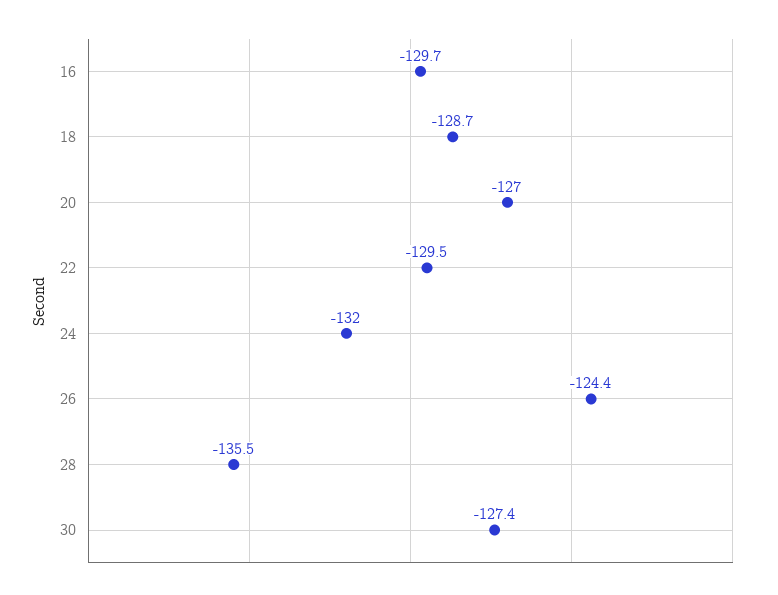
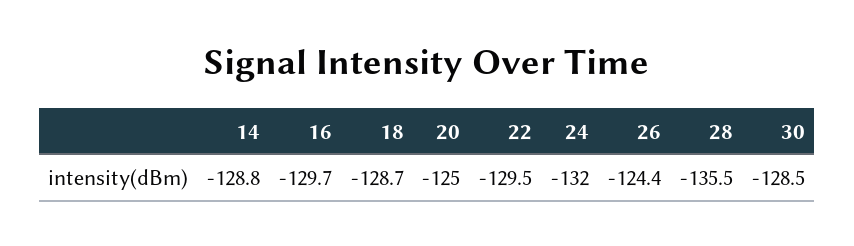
  {
    "16": -129.7,
    "18": -128.7,
-   "20": -127,
+   "20": -125,
    "22": -129.5,
    "24": -132,
    "26": -124.4,
    "28": -135.5,
-   "30": -127.4
+   "30": -128.5,
+   "14": -128.8
  }

